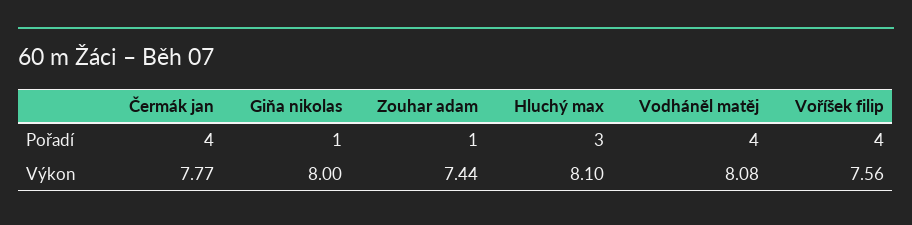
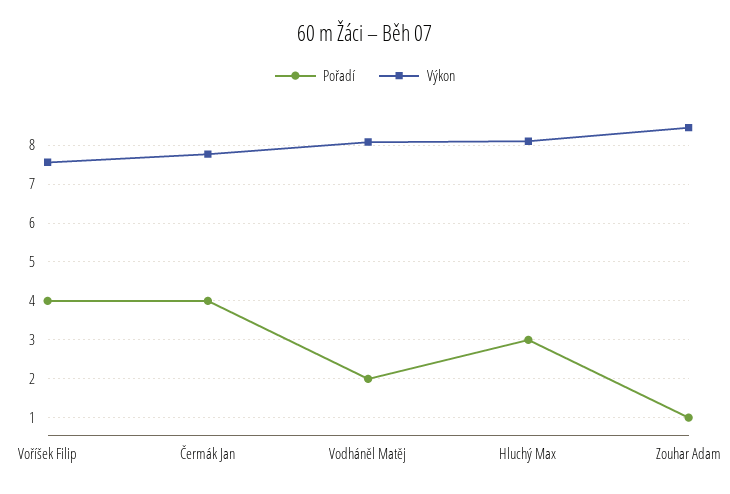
  {
    "Pořadí": {
      "Čermák jan": 4,
-     "Giňa nikolas": 1,
      "Zouhar adam": 1,
      "Hluchý max": 3,
-     "Vodháněl matěj": 4,
+     "Vodháněl matěj": 2,
      "Voříšek filip": 4
    },
    "Výkon": {
      "Čermák jan": 7.77,
-     "Giňa nikolas": 8,
-     "Zouhar adam": 7.44,
+     "Zouhar adam": 8.4,
      "Hluchý max": 8.1,
      "Vodháněl matěj": 8.08,
      "Voříšek filip": 7.56
    }
  }

